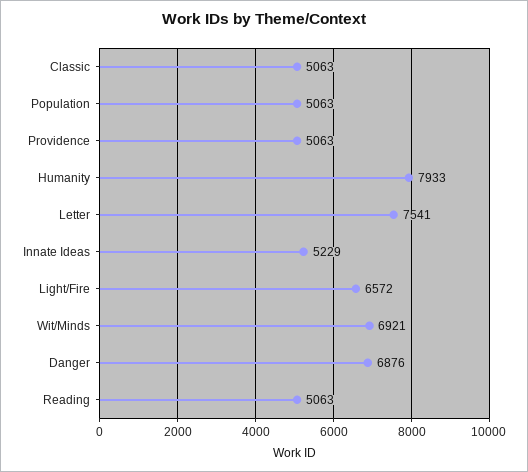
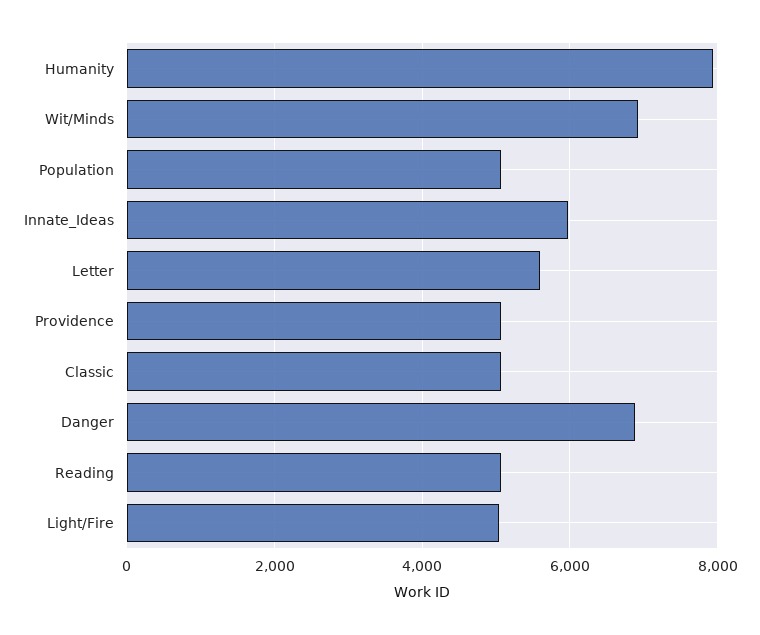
  {
    "Classic": 5063,
    "Population": 5063,
    "Providence": 5063,
    "Humanity": 7933,
-   "Letter": 7541,
+   "Letter": 5600,
-   "Innate Ideas": 5229,
+   "Innate Ideas": 6000,
-   "Light/Fire": 6572,
+   "Light/Fire": 5000,
    "Wit/Minds": 6921,
    "Danger": 6876,
    "Reading": 5063
  }

